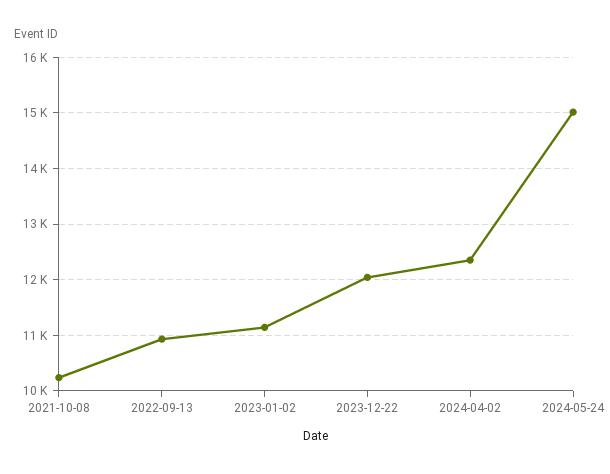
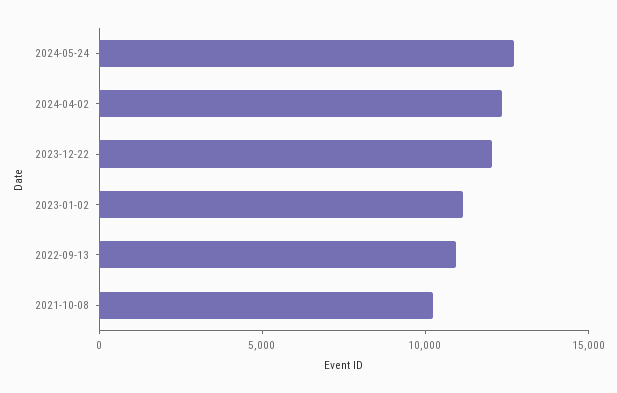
  {
    "2021-10-08": 10200,
    "2022-09-13": 11000,
    "2023-01-02": 11200,
    "2023-12-22": 12000,
    "2024-04-02": 12400,
-   "2024-05-24": 15000
+   "2024-05-24": 13000
  }

